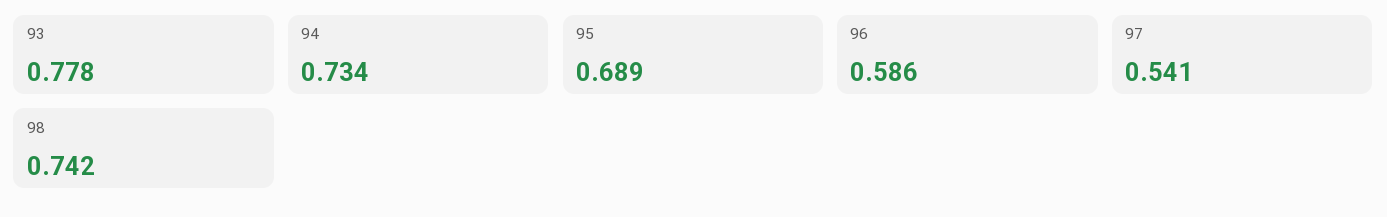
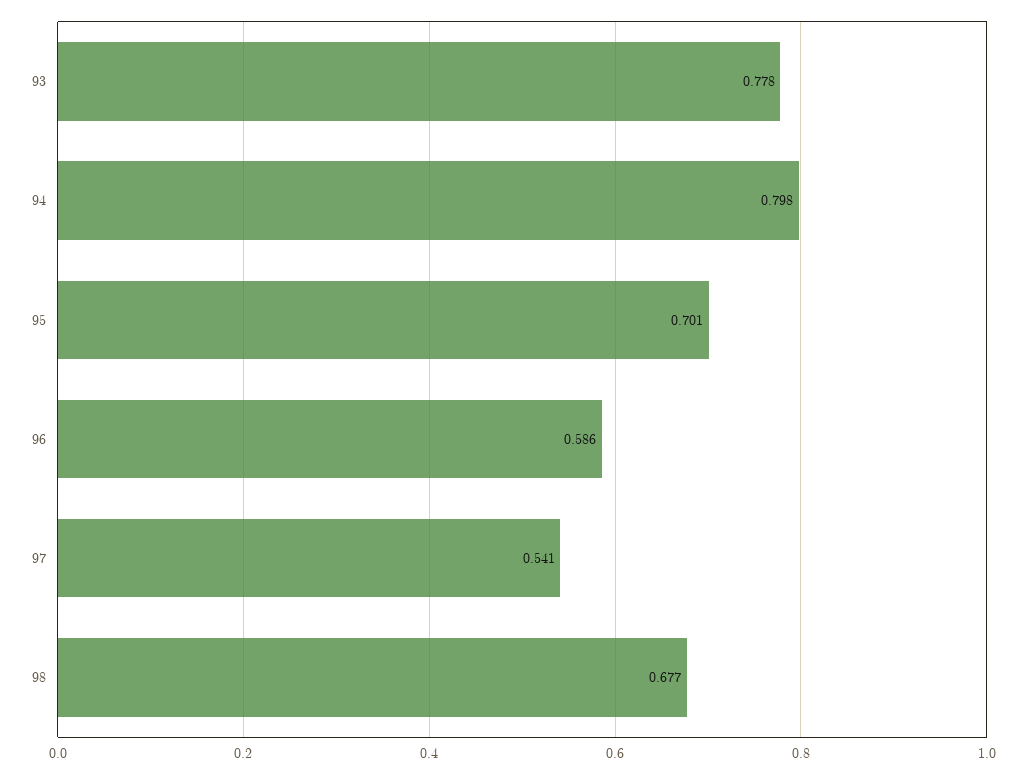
  {
    "93": 0.778,
-   "94": 0.734,
+   "94": 0.798,
-   "95": 0.689,
+   "95": 0.701,
    "96": 0.586,
    "97": 0.541,
-   "98": 0.742
+   "98": 0.677
  }

